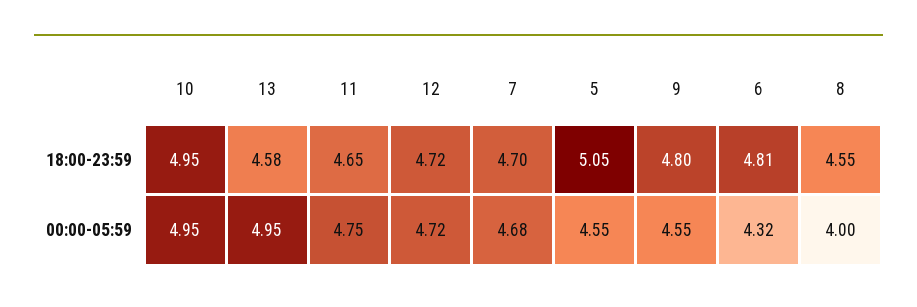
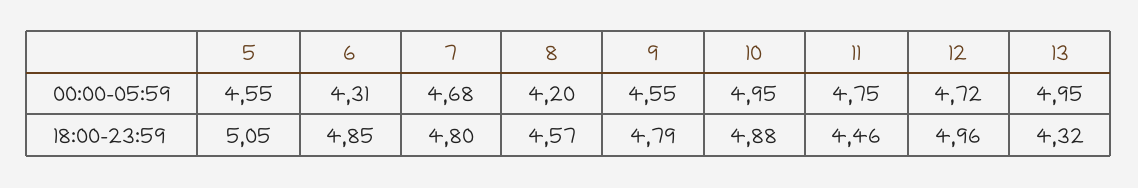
  {
    "10": {
-     "18:00-23:59": 4.95,
+     "18:00-23:59": 4.88,
      "00:00-05:59": 4.95
    },
    "13": {
-     "18:00-23:59": 4.58,
+     "18:00-23:59": 4.32,
      "00:00-05:59": 4.95
    },
    "11": {
-     "18:00-23:59": 4.65,
+     "18:00-23:59": 4.46,
      "00:00-05:59": 4.75
    },
    "12": {
-     "18:00-23:59": 4.72,
+     "18:00-23:59": 4.96,
      "00:00-05:59": 4.72
    },
    "7": {
-     "18:00-23:59": 4.7,
+     "18:00-23:59": 4.8,
      "00:00-05:59": 4.68
    },
    "5": {
      "18:00-23:59": 5.05,
      "00:00-05:59": 4.55
    },
    "9": {
-     "18:00-23:59": 4.8,
+     "18:00-23:59": 4.79,
      "00:00-05:59": 4.55
    },
    "6": {
-     "18:00-23:59": 4.81,
+     "18:00-23:59": 4.85,
-     "00:00-05:59": 4.32
+     "00:00-05:59": 4.31
    },
    "8": {
-     "18:00-23:59": 4.55,
+     "18:00-23:59": 4.57,
-     "00:00-05:59": 4
+     "00:00-05:59": 4.2
    }
  }

